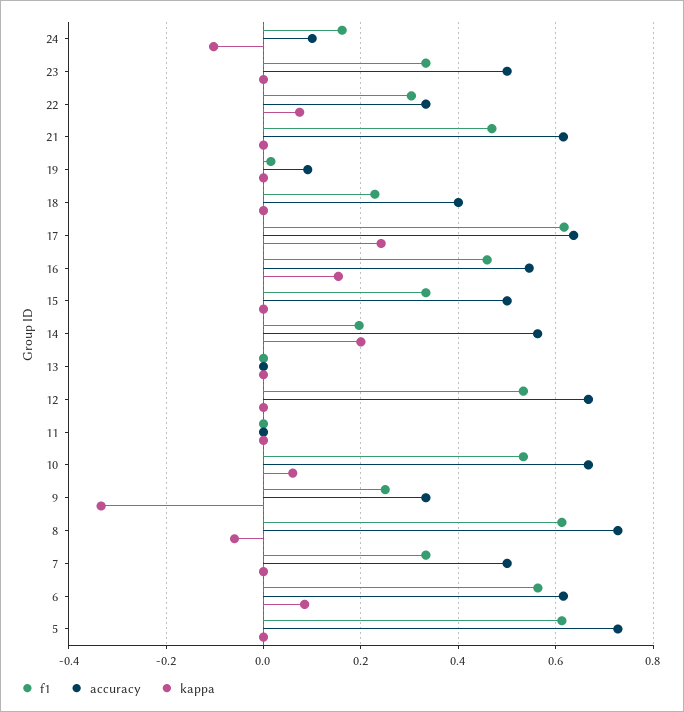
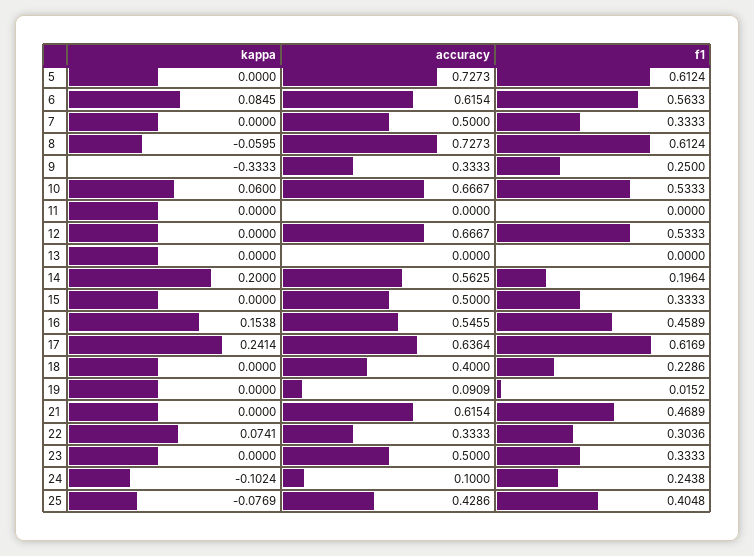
  {
    "f1": {
-     "24": 0.16,
+     "24": 0.2438,
      "23": 0.3333,
      "22": 0.3036,
      "21": 0.4689,
      "19": 0.0152,
      "18": 0.2286,
      "17": 0.6169,
      "16": 0.4589,
      "15": 0.3333,
      "14": 0.1964,
      "13": 0,
      "12": 0.5333,
      "11": 0,
      "10": 0.5333,
      "9": 0.25,
      "8": 0.6124,
      "7": 0.3333,
      "6": 0.5633,
-     "5": 0.6124
+     "5": 0.6124,
+     "25": 0.4048
    },
    "accuracy": {
      "24": 0.1,
      "23": 0.5,
      "22": 0.3333,
      "21": 0.6154,
      "19": 0.0909,
      "18": 0.4,
      "17": 0.6364,
      "16": 0.5455,
      "15": 0.5,
      "14": 0.5625,
      "13": 0,
      "12": 0.6667,
      "11": 0,
      "10": 0.6667,
      "9": 0.3333,
      "8": 0.7273,
      "7": 0.5,
      "6": 0.6154,
-     "5": 0.7273
+     "5": 0.7273,
+     "25": 0.4286
    },
    "kappa": {
      "24": -0.1024,
      "23": 0,
      "22": 0.0741,
      "21": 0,
      "19": 0,
      "18": 0,
      "17": 0.2414,
      "16": 0.1538,
      "15": 0,
      "14": 0.2,
      "13": 0,
      "12": 0,
      "11": 0,
      "10": 0.06,
      "9": -0.3333,
      "8": -0.0595,
      "7": 0,
      "6": 0.0845,
-     "5": 0
+     "5": 0,
+     "25": -0.0769
    }
  }

